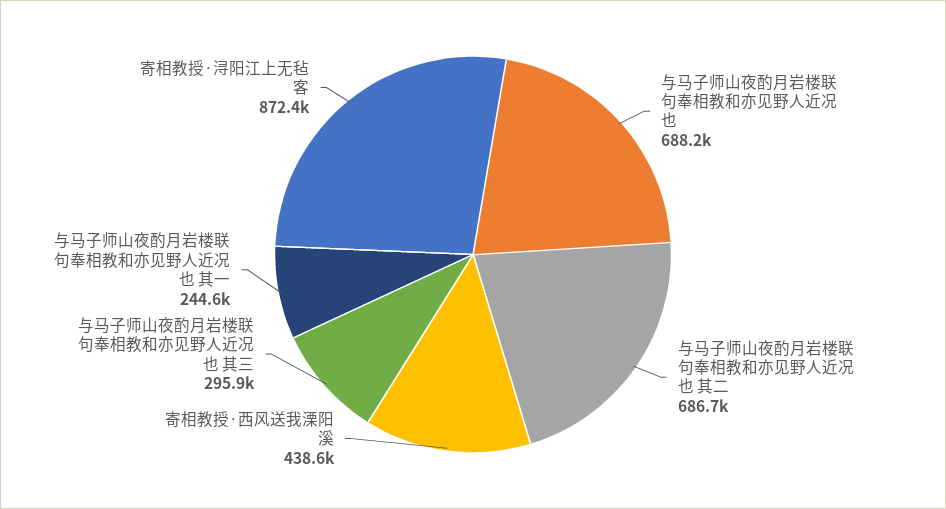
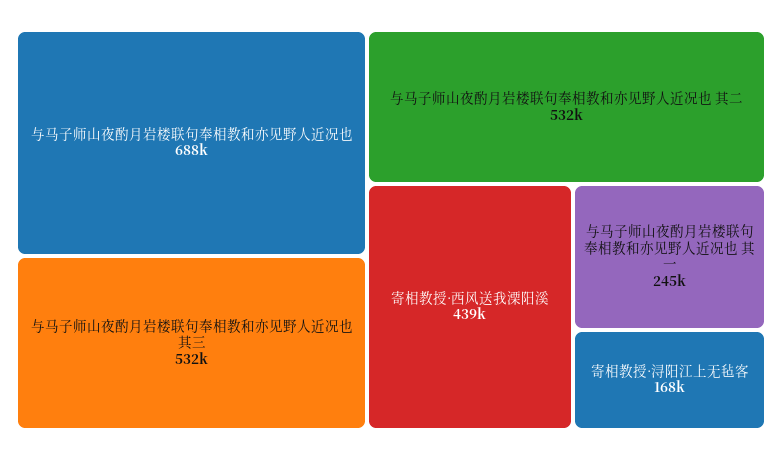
  {
    "与马子师山夜酌月岩楼联句奉相教和亦见野人近况也": 688200,
-   "与马子师山夜酌月岩楼联句奉相教和亦见野人近况也 其二": 686700,
+   "与马子师山夜酌月岩楼联句奉相教和亦见野人近况也 其二": 532000,
    "寄相教授·西风送我溧阳溪": 438600,
-   "与马子师山夜酌月岩楼联句奉相教和亦见野人近况也 其三": 295900,
+   "与马子师山夜酌月岩楼联句奉相教和亦见野人近况也 其三": 532000,
    "与马子师山夜酌月岩楼联句奉相教和亦见野人近况也 其一": 244600,
-   "寄相教授·浔阳江上无毡客": 872400
+   "寄相教授·浔阳江上无毡客": 168000
  }

